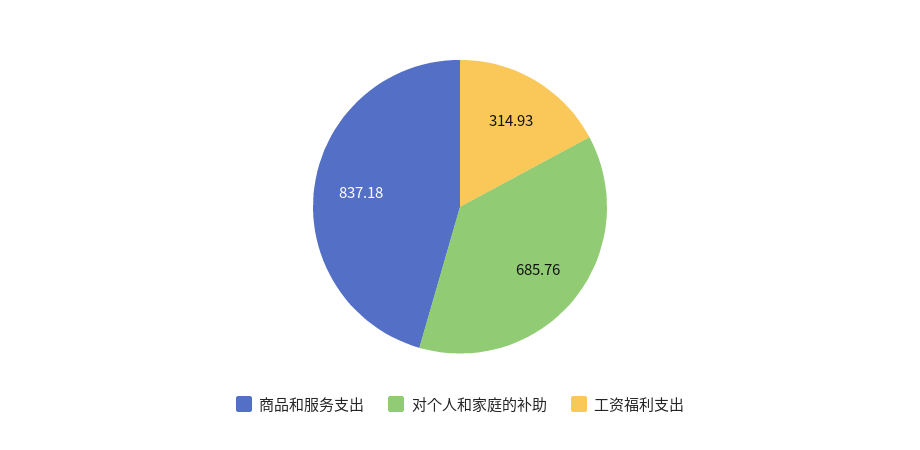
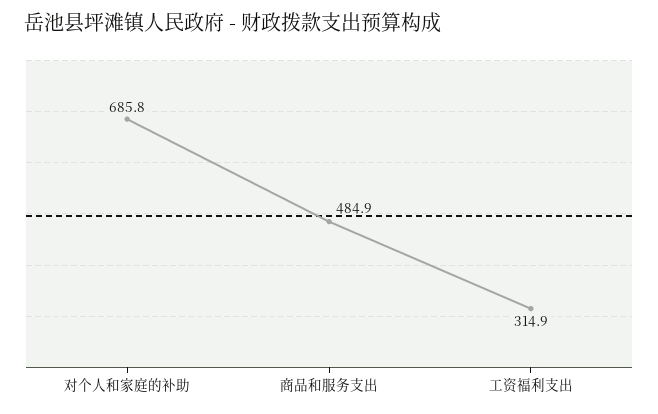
  {
-   "商品和服务支出": 837.18,
+   "商品和服务支出": 484.9,
    "对个人和家庭的补助": 685.76,
    "工资福利支出": 314.93
  }

